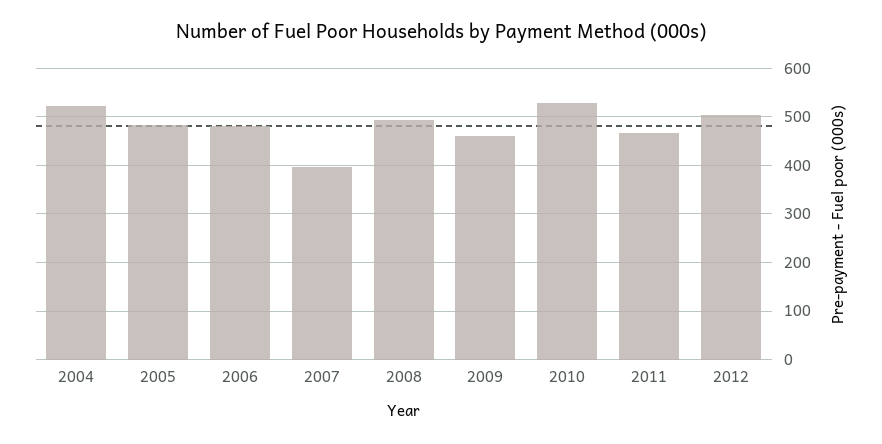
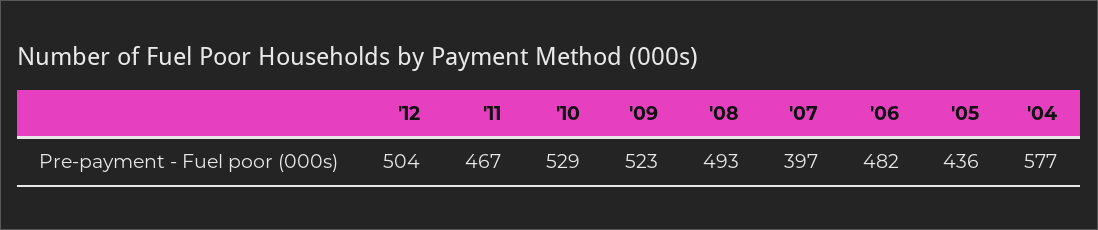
  {
-   "2004": 520,
+   "2004": 577,
-   "2005": 480,
+   "2005": 436,
    "2006": 482,
    "2007": 397,
    "2008": 493,
-   "2009": 460,
+   "2009": 523,
    "2010": 529,
    "2011": 467,
    "2012": 504
  }

